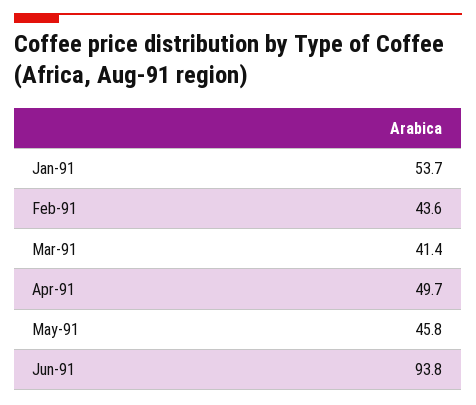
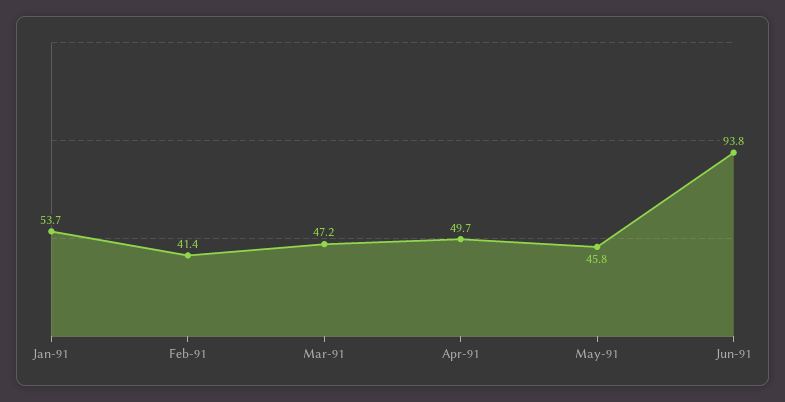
  {
    "Jan-91": 53.7,
-   "Feb-91": 43.6,
+   "Feb-91": 41.4,
-   "Mar-91": 41.4,
+   "Mar-91": 47.2,
    "Apr-91": 49.7,
    "May-91": 45.8,
    "Jun-91": 93.8
  }

